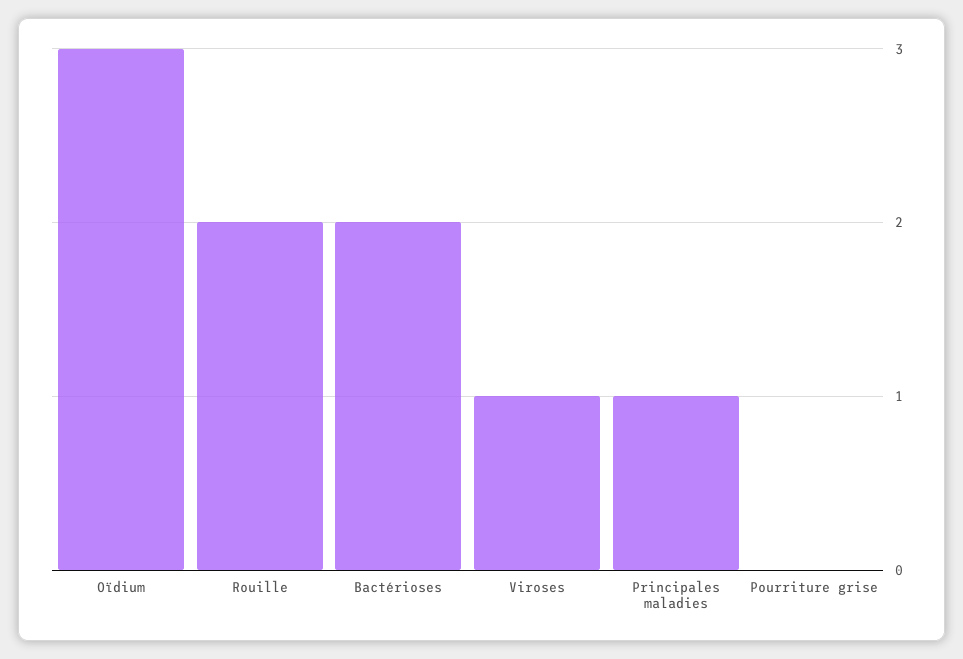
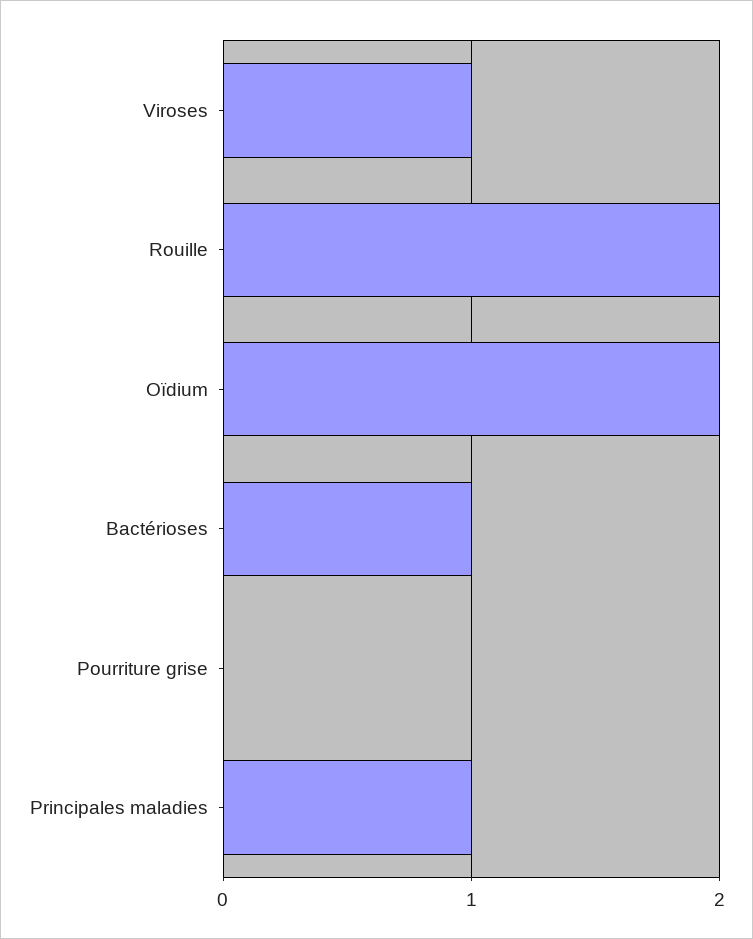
  {
-   "Oïdium": 3,
+   "Oïdium": 2,
    "Rouille": 2,
-   "Bactérioses": 2,
+   "Bactérioses": 1,
    "Viroses": 1,
    "Principales maladies": 1,
    "Pourriture grise": 0
  }

